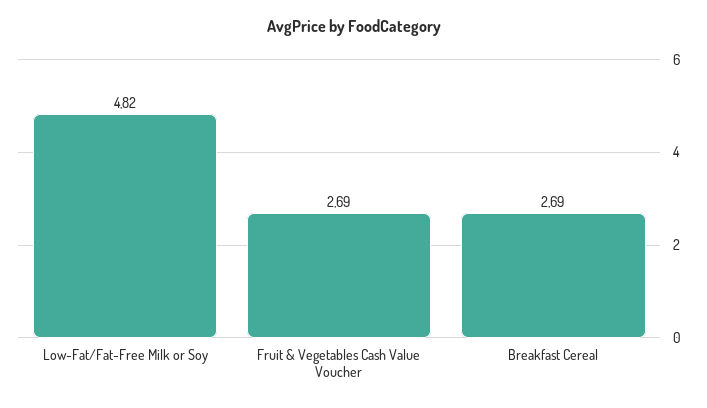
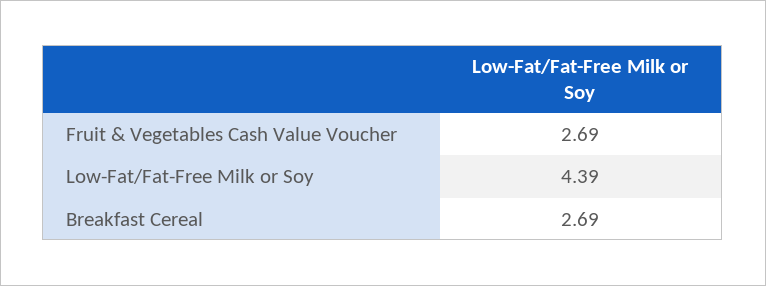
  {
-   "Low-Fat/Fat-Free Milk or Soy": 4.82,
+   "Low-Fat/Fat-Free Milk or Soy": 4.39,
    "Fruit & Vegetables Cash Value Voucher": 2.69,
    "Breakfast Cereal": 2.69
  }

